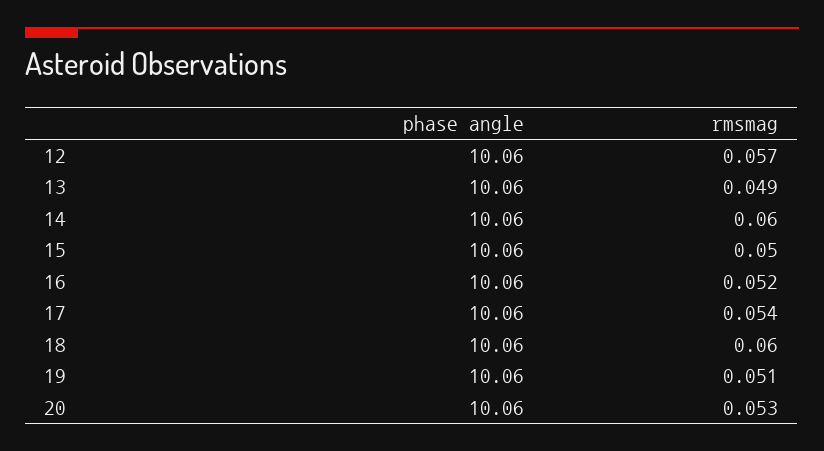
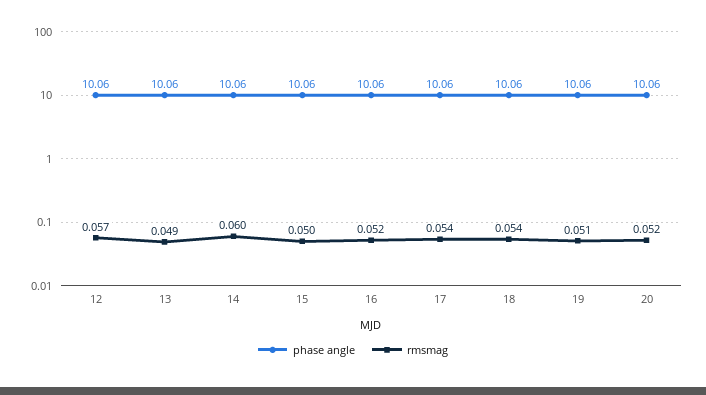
  {
    "phase angle": {
      "12": 10.06,
      "13": 10.06,
      "14": 10.06,
      "15": 10.06,
      "16": 10.06,
      "17": 10.06,
      "18": 10.06,
      "19": 10.06,
      "20": 10.06
    },
    "rmsmag": {
      "12": 0.057,
      "13": 0.049,
      "14": 0.06,
      "15": 0.05,
      "16": 0.052,
      "17": 0.054,
-     "18": 0.06,
+     "18": 0.054,
      "19": 0.051,
-     "20": 0.053
+     "20": 0.052
    }
  }

